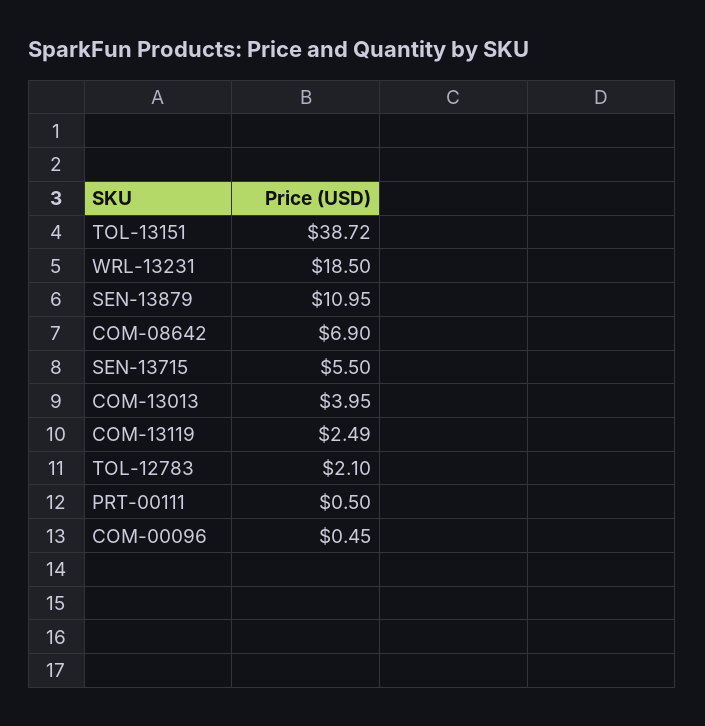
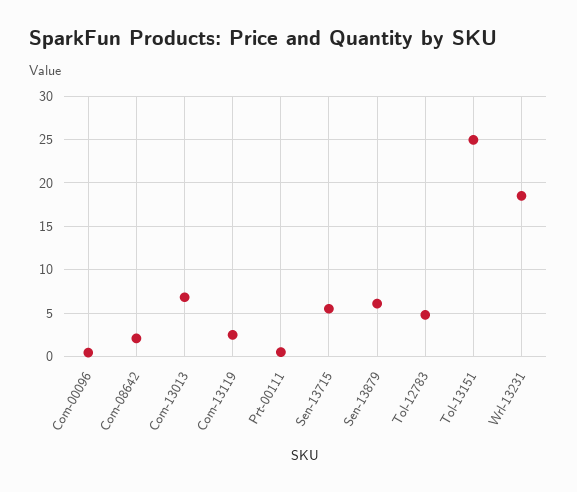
  {
-   "TOL-13151": 38.72,
+   "TOL-13151": 25,
    "WRL-13231": 18.5,
-   "SEN-13879": 10.95,
+   "SEN-13879": 6,
-   "COM-08642": 6.9,
+   "COM-08642": 2,
    "SEN-13715": 5.5,
-   "COM-13013": 3.95,
+   "COM-13013": 7,
    "COM-13119": 2.49,
-   "TOL-12783": 2.1,
+   "TOL-12783": 5,
    "PRT-00111": 0.5,
    "COM-00096": 0.45
  }

